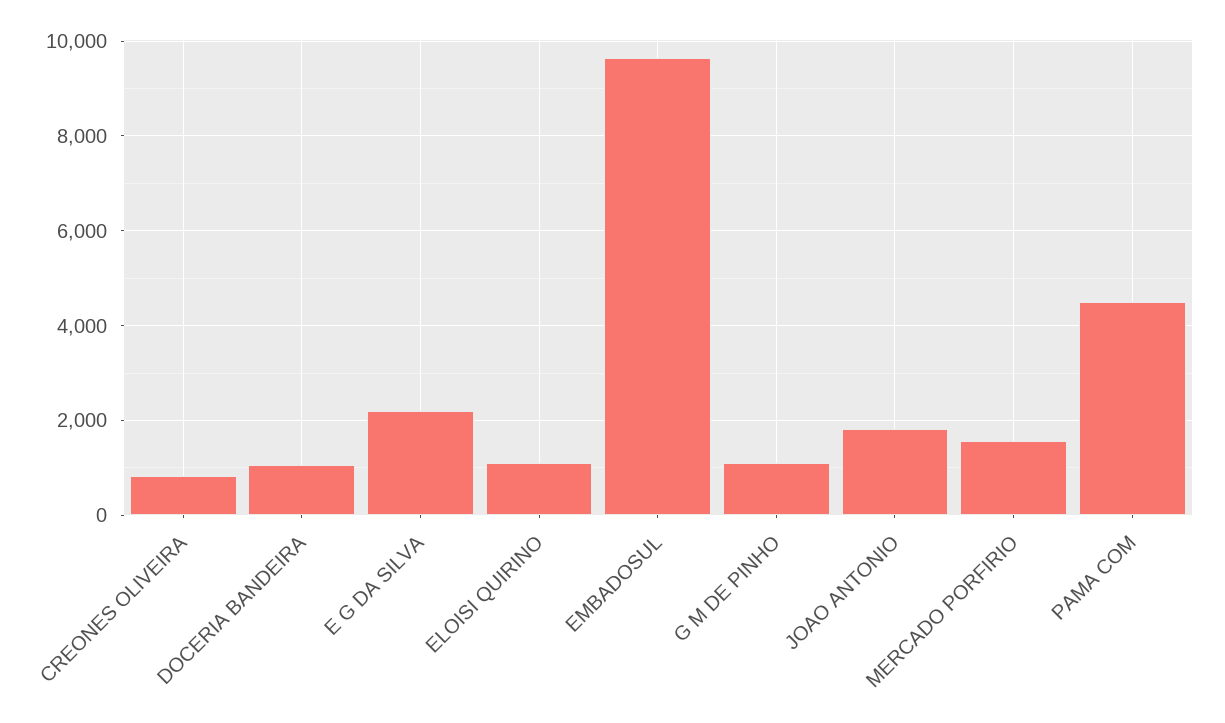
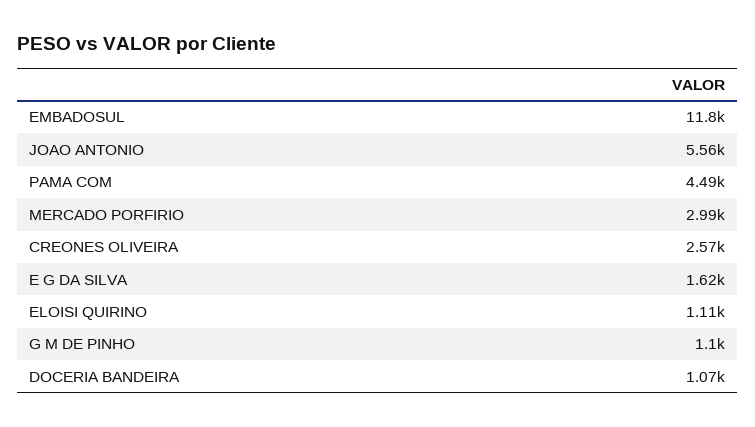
  {
-   "CREONES OLIVEIRA": 800,
+   "CREONES OLIVEIRA": 2570,
    "DOCERIA BANDEIRA": 1070,
-   "E G DA SILVA": 2200,
+   "E G DA SILVA": 1620,
    "ELOISI QUIRINO": 1110,
-   "EMBADOSUL": 9600,
+   "EMBADOSUL": 11800,
    "G M DE PINHO": 1100,
-   "JOAO ANTONIO": 1800,
+   "JOAO ANTONIO": 5560,
-   "MERCADO PORFIRIO": 1600,
+   "MERCADO PORFIRIO": 2990,
    "PAMA COM": 4490
  }

